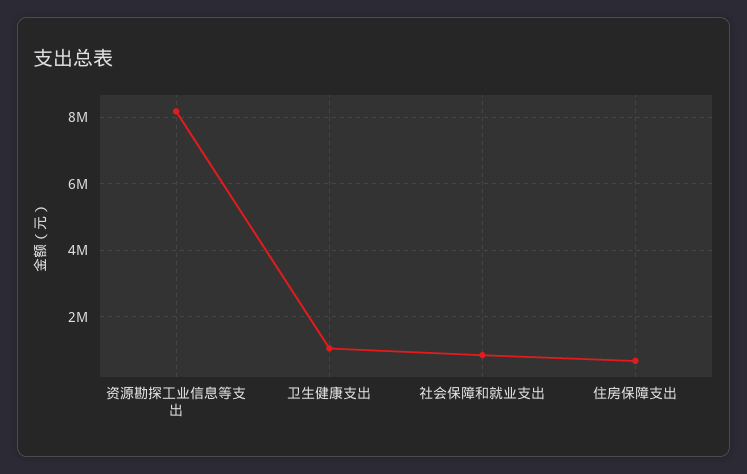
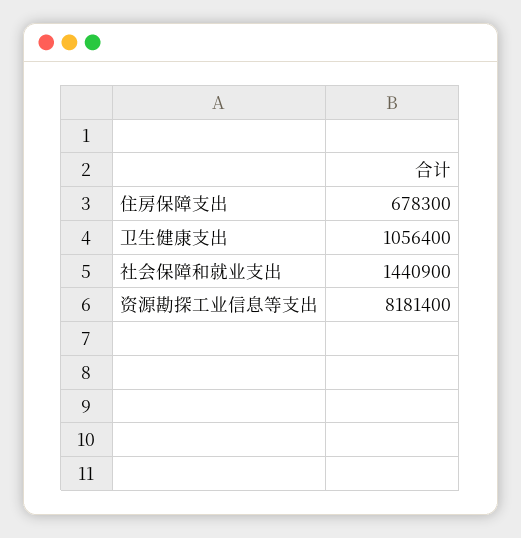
  {
    "资源勘探工业信息等支出": 8181400,
    "卫生健康支出": 1056400,
-   "社会保障和就业支出": 800000,
+   "社会保障和就业支出": 1440900,
    "住房保障支出": 678300
  }

